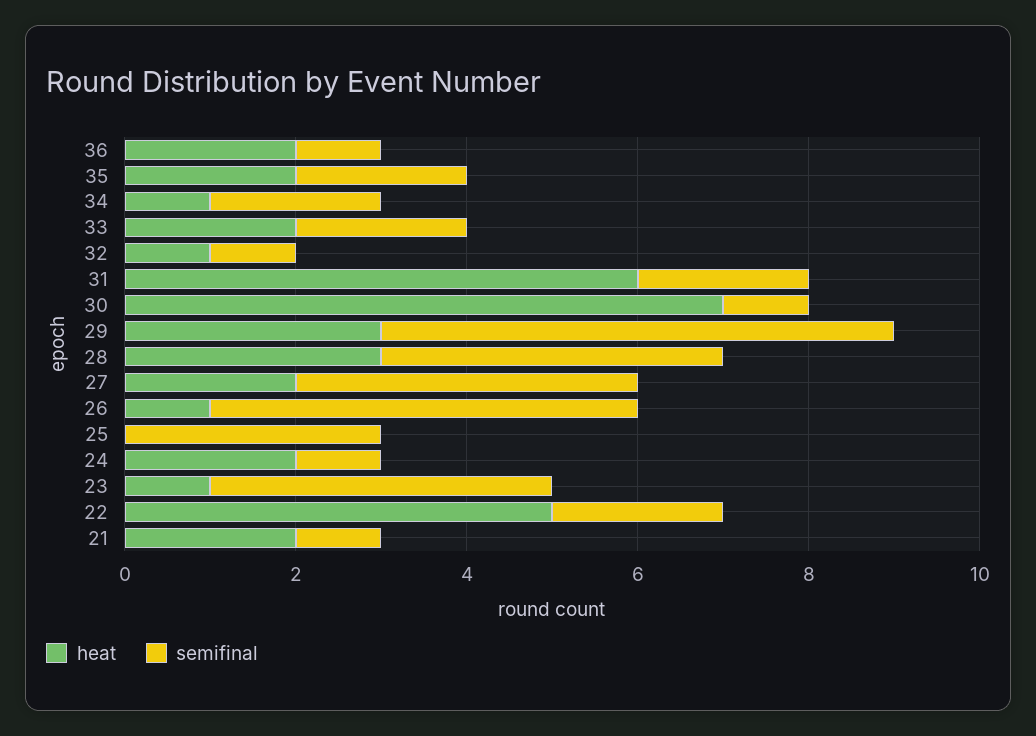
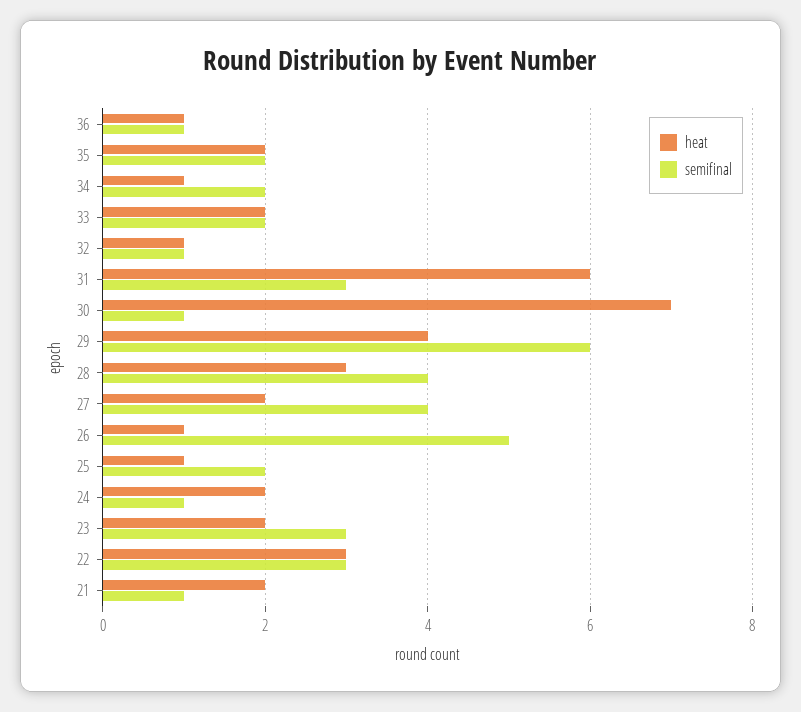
  {
    "heat": {
-     "36": 2,
+     "36": 1,
      "35": 2,
      "34": 1,
      "33": 2,
      "32": 1,
      "31": 6,
      "30": 7,
-     "29": 3,
+     "29": 4,
      "28": 3,
      "27": 2,
      "26": 1,
-     "25": 0,
+     "25": 1,
      "24": 2,
-     "23": 1,
+     "23": 2,
-     "22": 5,
+     "22": 3,
      "21": 2
    },
    "semifinal": {
      "36": 1,
      "35": 2,
      "34": 2,
      "33": 2,
      "32": 1,
-     "31": 2,
+     "31": 3,
      "30": 1,
      "29": 6,
      "28": 4,
      "27": 4,
      "26": 5,
-     "25": 3,
+     "25": 2,
      "24": 1,
-     "23": 4,
+     "23": 3,
-     "22": 2,
+     "22": 3,
      "21": 1
    }
  }

